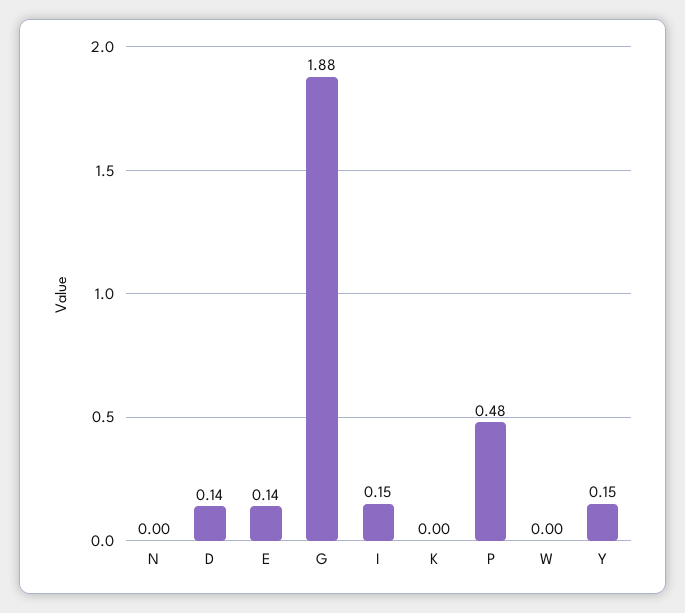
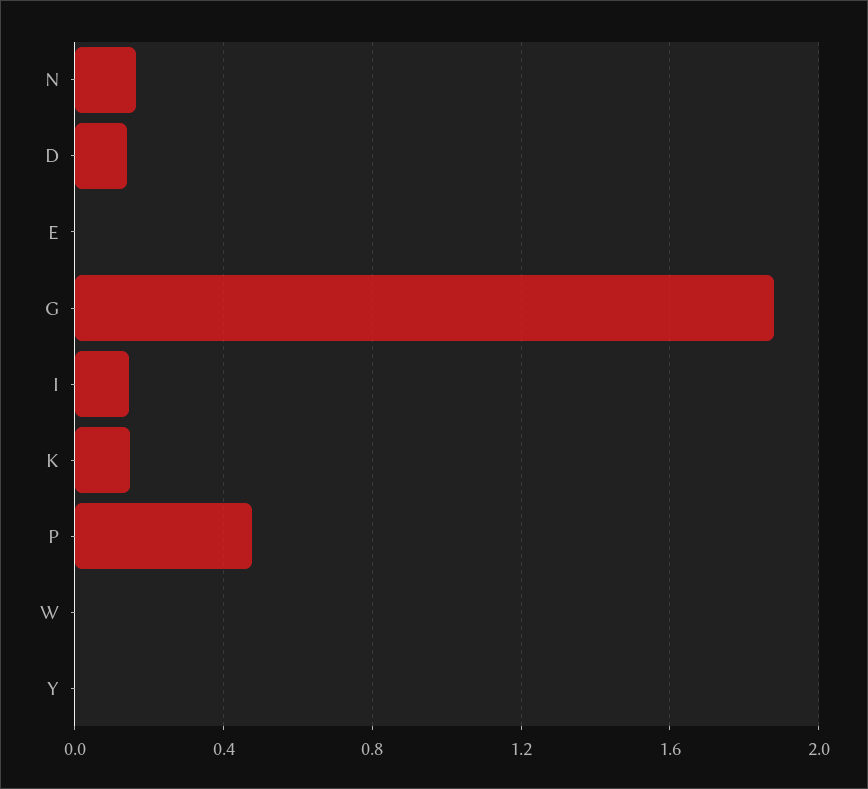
  {
-   "N": 0,
+   "N": 0.15,
    "D": 0.14,
-   "E": 0.14,
+   "E": 0,
    "G": 1.88,
    "I": 0.15,
-   "K": 0,
+   "K": 0.15,
    "P": 0.48,
    "W": 0,
-   "Y": 0.15
+   "Y": 0
  }

